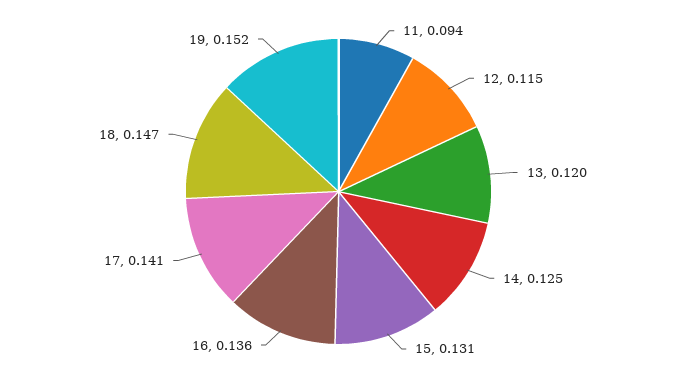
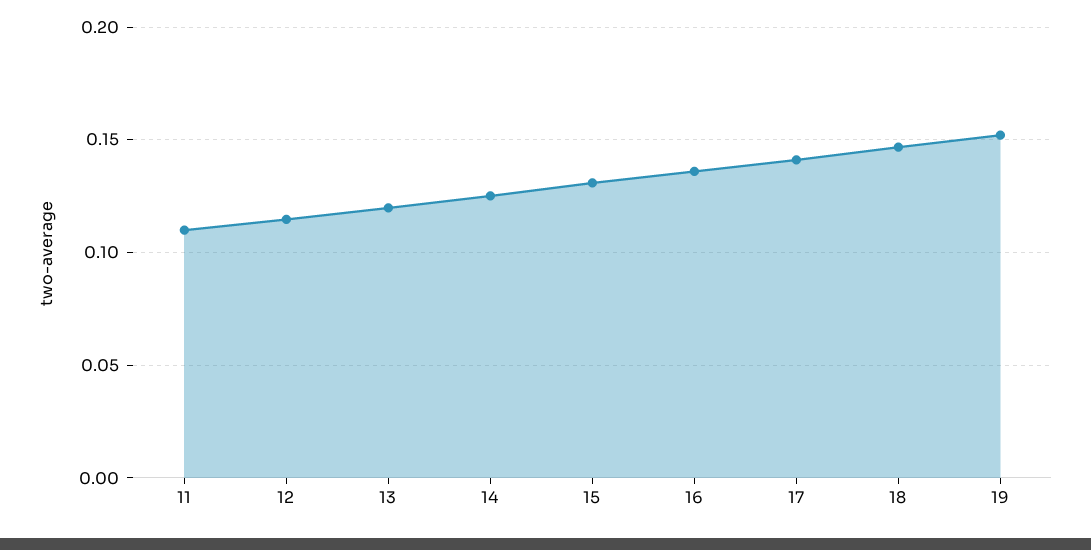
  {
-   "11": 0.094,
+   "11": 0.11,
    "12": 0.115,
    "13": 0.12,
    "14": 0.125,
    "15": 0.131,
    "16": 0.136,
    "17": 0.141,
    "18": 0.147,
    "19": 0.152
  }

